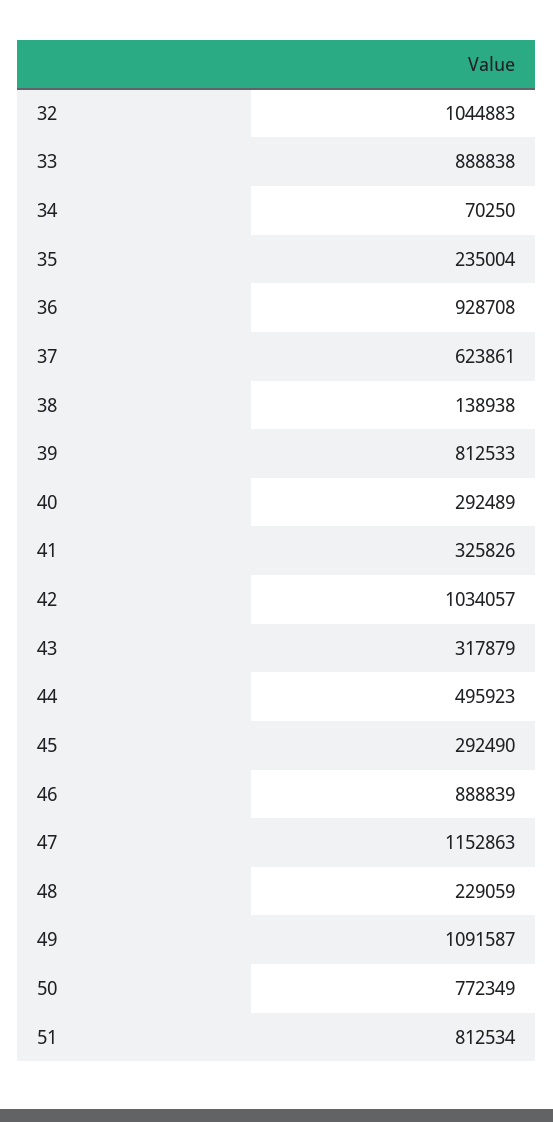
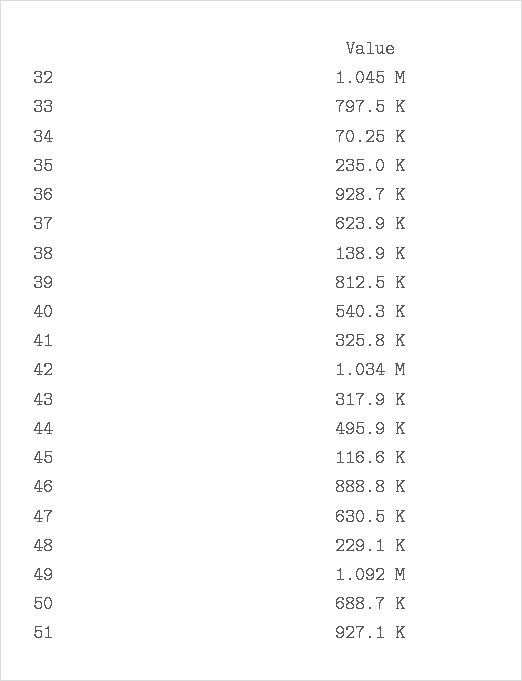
  {
    "32": 1044883,
-   "33": 888838,
+   "33": 797500,
    "34": 70250,
    "35": 235004,
    "36": 928708,
    "37": 623861,
    "38": 138938,
    "39": 812533,
-   "40": 292489,
+   "40": 540300,
    "41": 325826,
    "42": 1034057,
    "43": 317879,
    "44": 495923,
-   "45": 292490,
+   "45": 116600,
    "46": 888839,
-   "47": 1152863,
+   "47": 630500,
    "48": 229059,
    "49": 1091587,
-   "50": 772349,
+   "50": 688700,
-   "51": 812534
+   "51": 927100
  }

